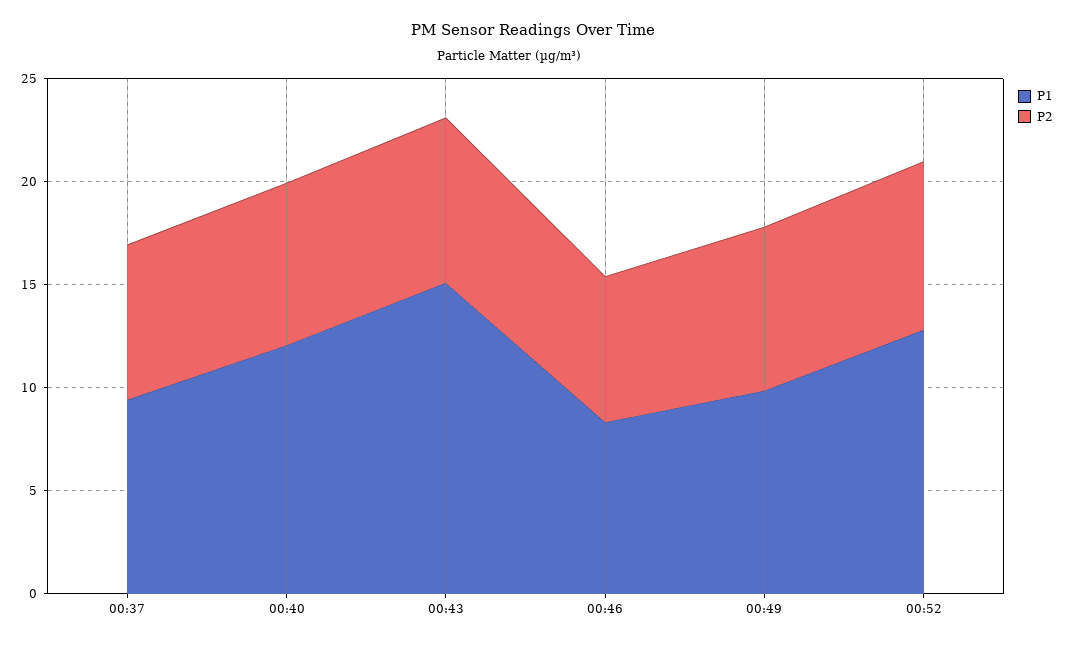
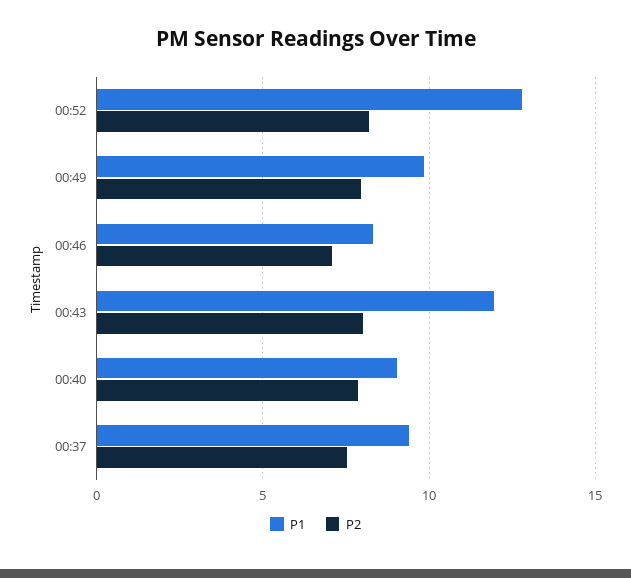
  {
    "P1": {
      "00:37": 9.5,
-     "00:40": 12,
+     "00:40": 9,
-     "00:43": 15,
+     "00:43": 12,
      "00:46": 8.5,
      "00:49": 10,
      "00:52": 13
    },
    "P2": {
      "00:37": 7.5,
      "00:40": 8,
      "00:43": 8,
      "00:46": 7,
      "00:49": 8,
      "00:52": 8
    }
  }

